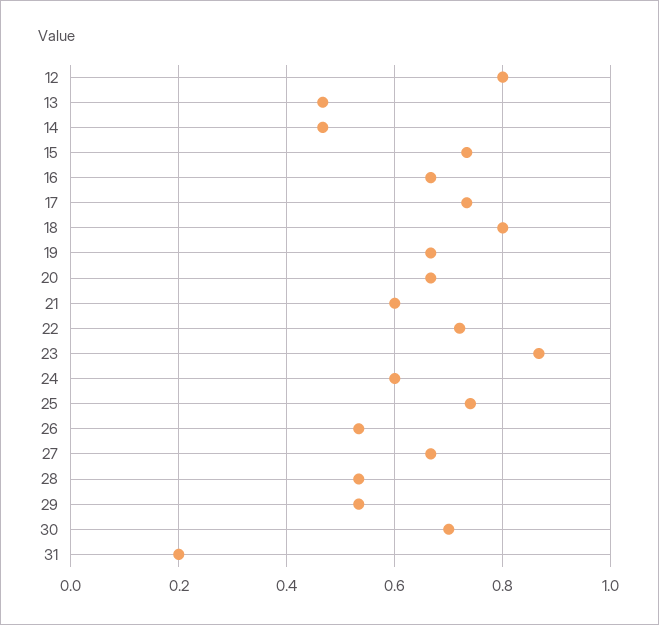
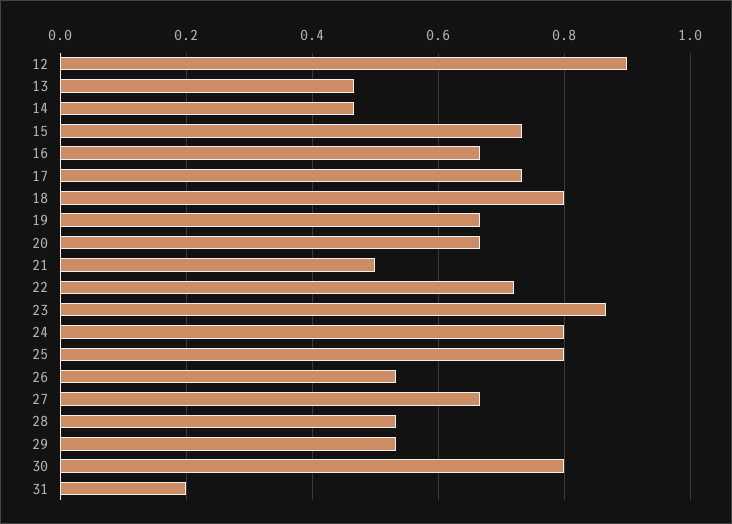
  {
-   "12": 0.8,
+   "12": 0.9,
    "13": 0.46,
    "14": 0.46,
    "15": 0.74,
    "16": 0.66,
    "17": 0.74,
    "18": 0.8,
    "19": 0.66,
    "20": 0.66,
-   "21": 0.6,
+   "21": 0.5,
    "22": 0.72,
    "23": 0.86,
-   "24": 0.6,
+   "24": 0.8,
-   "25": 0.74,
+   "25": 0.8,
    "26": 0.54,
    "27": 0.66,
    "28": 0.54,
    "29": 0.54,
-   "30": 0.7,
+   "30": 0.8,
    "31": 0.2
  }

